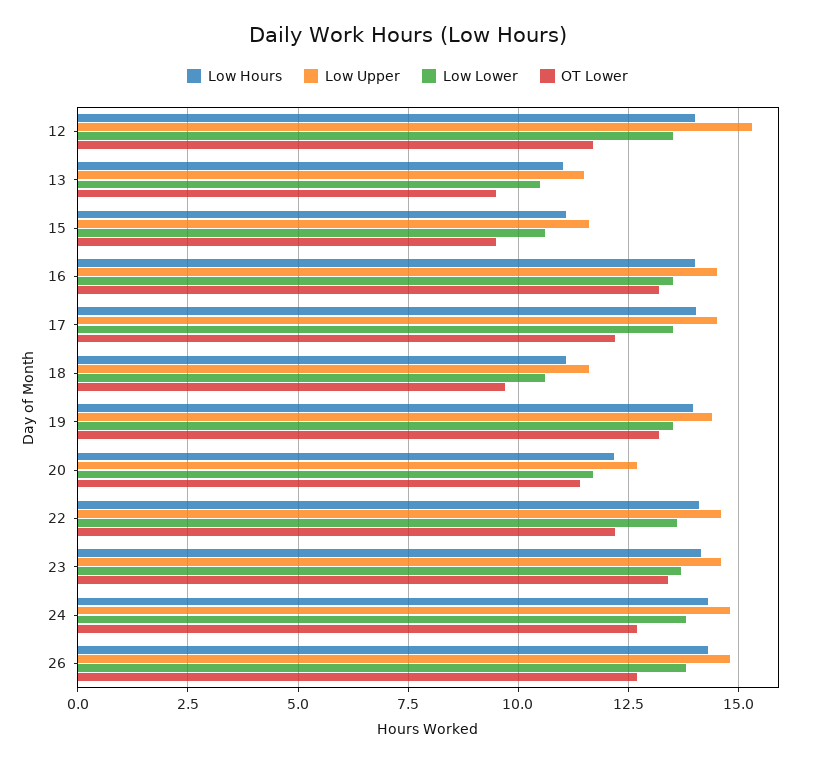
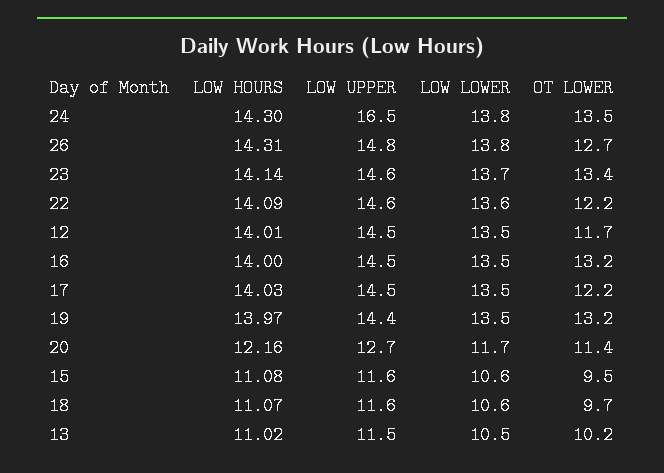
  {
    "Low Hours": {
      "12": 14.01,
      "13": 11.02,
      "15": 11.08,
      "16": 14,
      "17": 14.03,
      "18": 11.07,
      "19": 13.97,
      "20": 12.16,
      "22": 14.09,
      "23": 14.14,
      "24": 14.3,
      "26": 14.31
    },
    "Low Upper": {
-     "12": 15.25,
+     "12": 14.5,
      "13": 11.5,
      "15": 11.6,
      "16": 14.5,
      "17": 14.5,
      "18": 11.6,
      "19": 14.4,
      "20": 12.7,
      "22": 14.6,
      "23": 14.6,
-     "24": 14.75,
+     "24": 16.5,
      "26": 14.8
    },
    "Low Lower": {
      "12": 13.5,
      "13": 10.5,
      "15": 10.6,
      "16": 13.5,
      "17": 13.5,
      "18": 10.6,
      "19": 13.5,
      "20": 11.7,
      "22": 13.6,
      "23": 13.7,
      "24": 13.8,
      "26": 13.8
    },
    "OT Lower": {
      "12": 11.7,
-     "13": 9.5,
+     "13": 10.2,
      "15": 9.5,
      "16": 13.2,
      "17": 12.2,
      "18": 9.7,
      "19": 13.2,
      "20": 11.4,
      "22": 12.2,
      "23": 13.4,
-     "24": 12.75,
+     "24": 13.5,
      "26": 12.7
    }
  }

